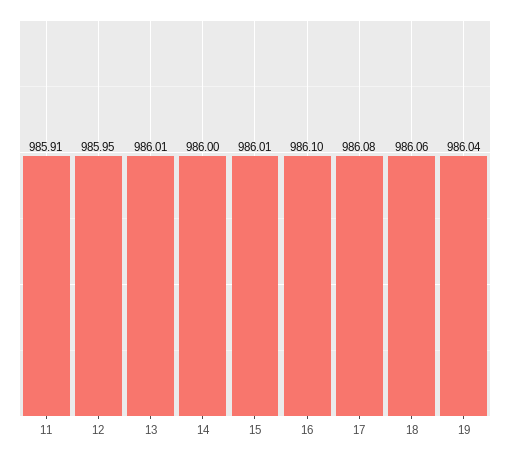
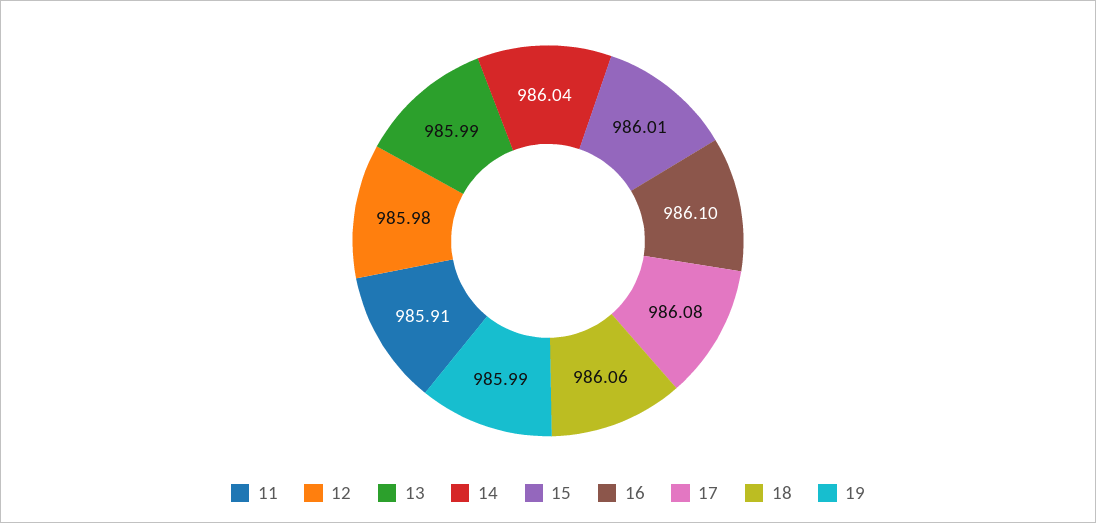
  {
    "11": 985.91,
-   "12": 985.95,
+   "12": 985.98,
-   "13": 986.01,
+   "13": 985.99,
-   "14": 986,
+   "14": 986.04,
    "15": 986.01,
    "16": 986.1,
    "17": 986.08,
    "18": 986.06,
-   "19": 986.04
+   "19": 985.99
  }

